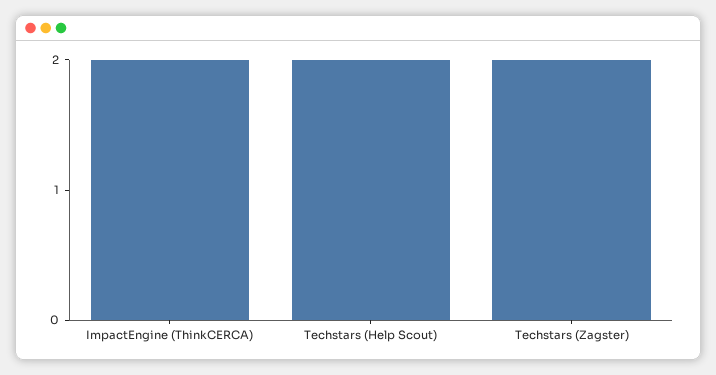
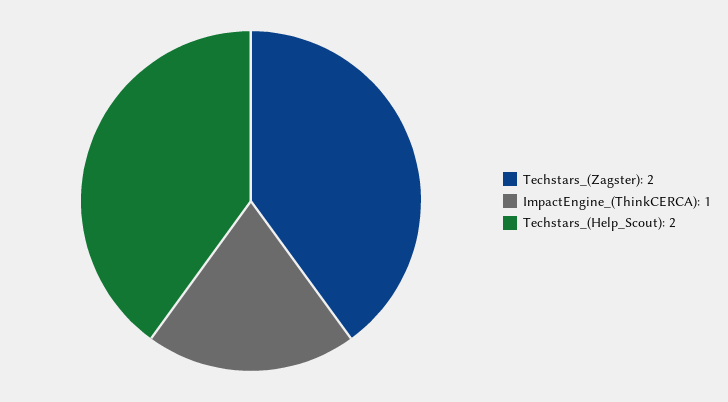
  {
-   "ImpactEngine (ThinkCERCA)": 2,
+   "ImpactEngine (ThinkCERCA)": 1,
    "Techstars (Help Scout)": 2,
    "Techstars (Zagster)": 2
  }

